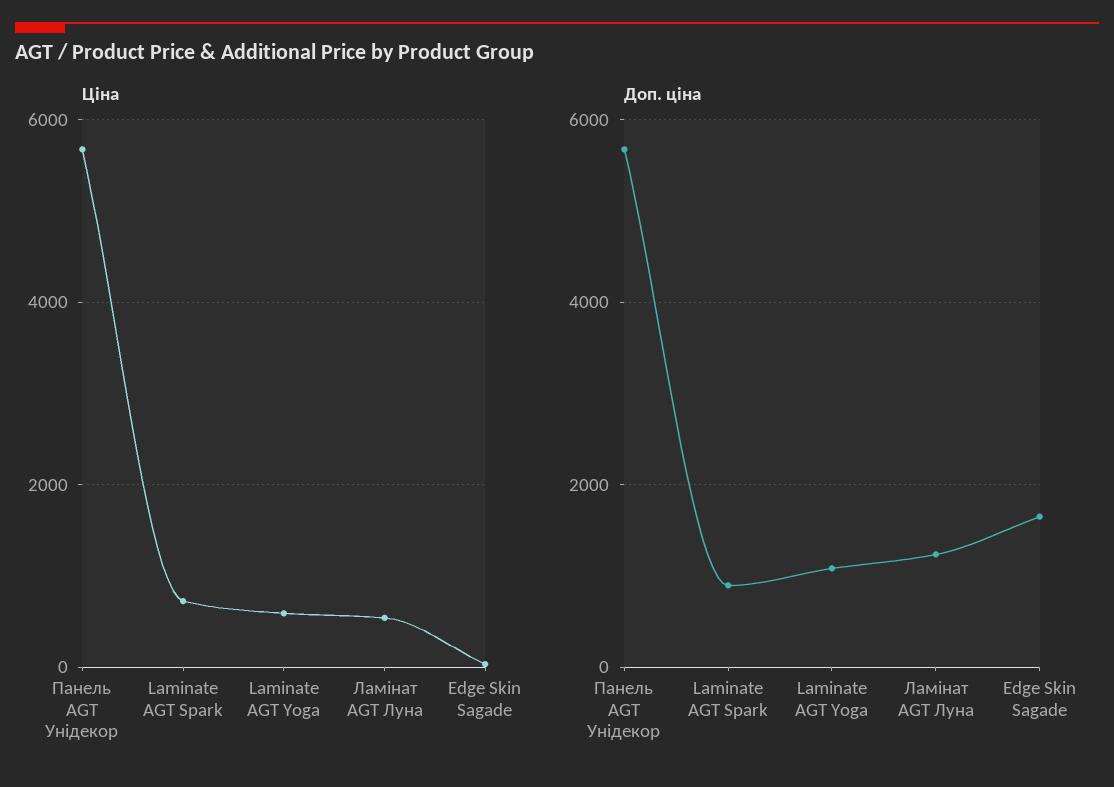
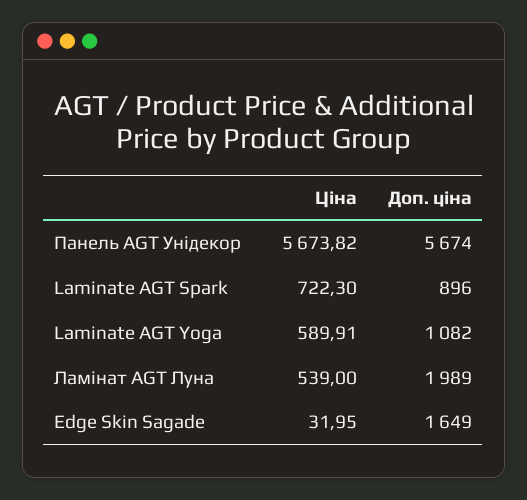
  {
    "Ціна": {
      "Панель AGT Унідекор": 5673.82,
      "Laminate AGT Spark": 722.3,
      "Laminate AGT Yoga": 589.91,
      "Ламінат AGT Луна": 539,
      "Edge Skin Sagade": 31.95
    },
    "Доп. ціна": {
      "Панель AGT Унідекор": 5674,
      "Laminate AGT Spark": 896,
      "Laminate AGT Yoga": 1082,
-     "Ламінат AGT Луна": 1200,
+     "Ламінат AGT Луна": 1989,
      "Edge Skin Sagade": 1649
    }
  }

